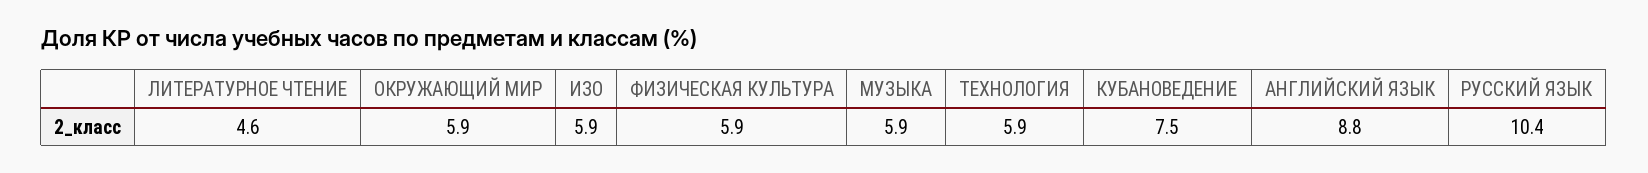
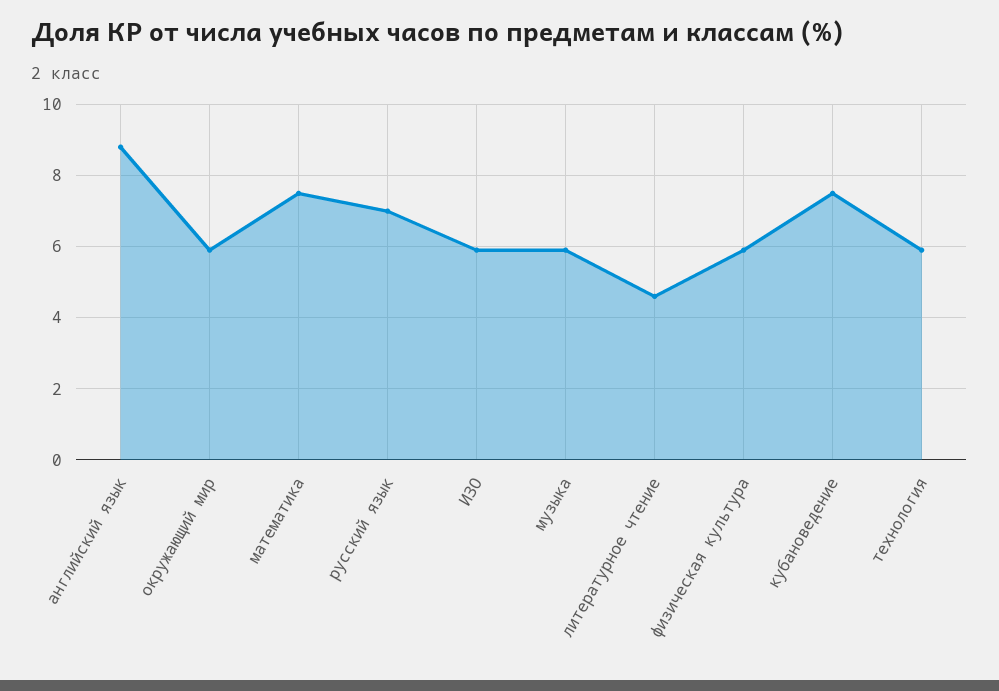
  {
    "ЛИТЕРАТУРНОЕ ЧТЕНИЕ": 4.6,
    "ОКРУЖАЮЩИЙ МИР": 5.9,
    "ИЗО": 5.9,
    "ФИЗИЧЕСКАЯ КУЛЬТУРА": 5.9,
    "МУЗЫКА": 5.9,
    "ТЕХНОЛОГИЯ": 5.9,
    "КУБАНОВЕДЕНИЕ": 7.5,
    "АНГЛИЙСКИЙ ЯЗЫК": 8.8,
-   "РУССКИЙ ЯЗЫК": 10.4
+   "РУССКИЙ ЯЗЫК": 7,
+   "математика": 7.5
  }

